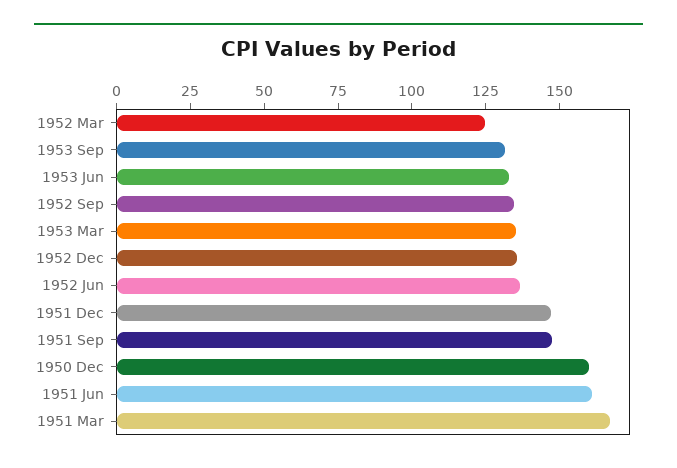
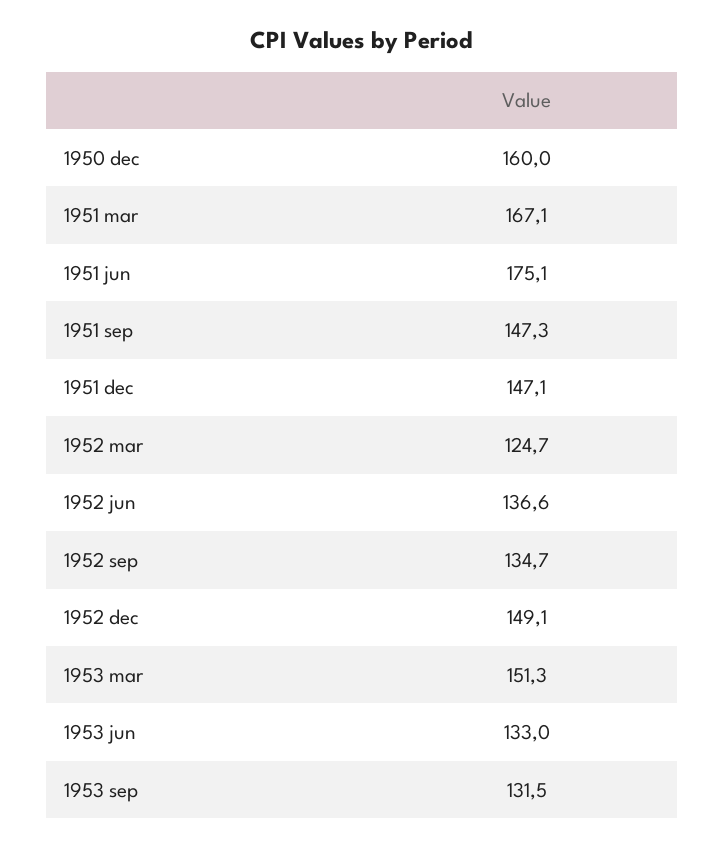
  {
    "1952 Mar": 124.7,
    "1953 Sep": 131.5,
    "1953 Jun": 133,
    "1952 Sep": 134.7,
-   "1953 Mar": 135,
+   "1953 Mar": 151.3,
-   "1952 Dec": 135,
+   "1952 Dec": 149.1,
    "1952 Jun": 136.6,
    "1951 Dec": 147.1,
    "1951 Sep": 147.3,
    "1950 Dec": 160,
-   "1951 Jun": 160,
+   "1951 Jun": 175.1,
    "1951 Mar": 167.1
  }

